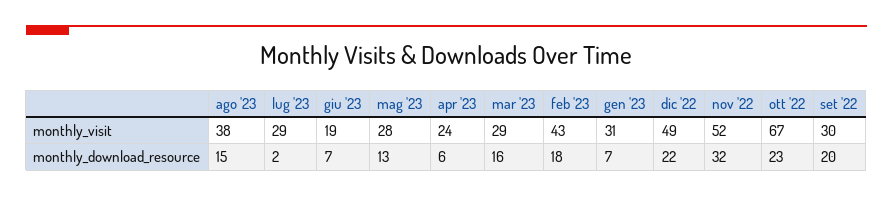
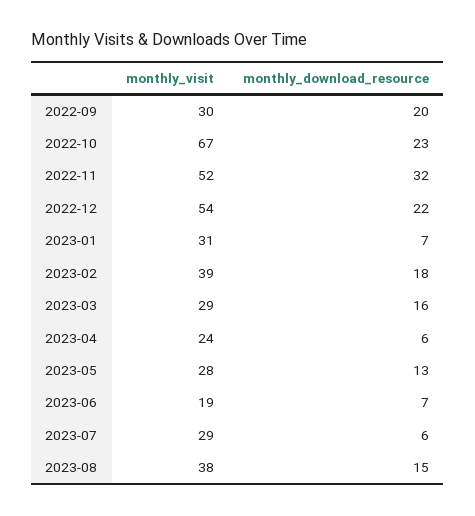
  {
    "ago '23": {
      "monthly_visit": 38,
      "monthly_download_resource": 15
    },
    "lug '23": {
      "monthly_visit": 29,
-     "monthly_download_resource": 2
+     "monthly_download_resource": 6
    },
    "giu '23": {
      "monthly_visit": 19,
      "monthly_download_resource": 7
    },
    "mag '23": {
      "monthly_visit": 28,
      "monthly_download_resource": 13
    },
    "apr '23": {
      "monthly_visit": 24,
      "monthly_download_resource": 6
    },
    "mar '23": {
      "monthly_visit": 29,
      "monthly_download_resource": 16
    },
    "feb '23": {
-     "monthly_visit": 43,
+     "monthly_visit": 39,
      "monthly_download_resource": 18
    },
    "gen '23": {
      "monthly_visit": 31,
      "monthly_download_resource": 7
    },
    "dic '22": {
-     "monthly_visit": 49,
+     "monthly_visit": 54,
      "monthly_download_resource": 22
    },
    "nov '22": {
      "monthly_visit": 52,
      "monthly_download_resource": 32
    },
    "ott '22": {
      "monthly_visit": 67,
      "monthly_download_resource": 23
    },
    "set '22": {
      "monthly_visit": 30,
      "monthly_download_resource": 20
    }
  }

